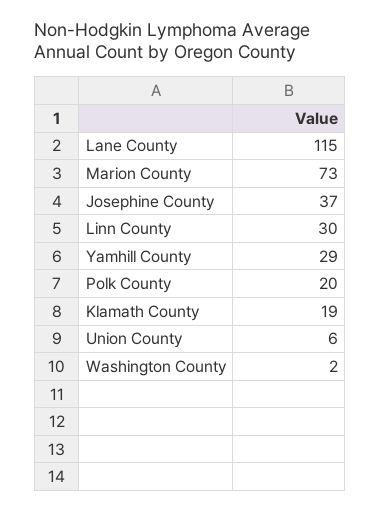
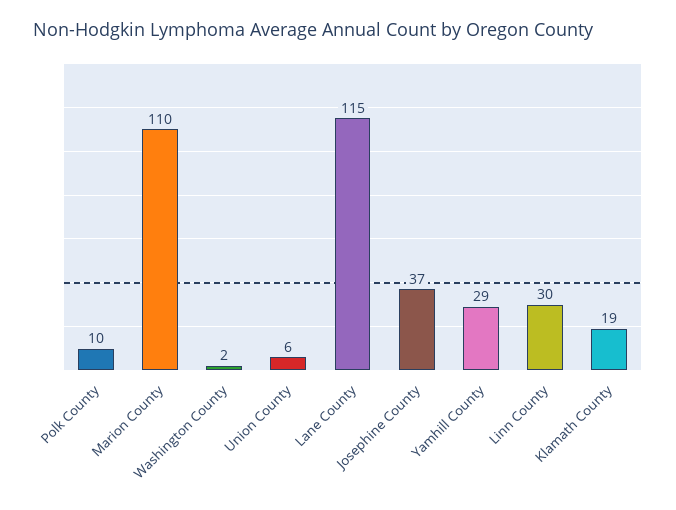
  {
    "Lane County": 115,
-   "Marion County": 73,
+   "Marion County": 110,
    "Josephine County": 37,
    "Linn County": 30,
    "Yamhill County": 29,
-   "Polk County": 20,
+   "Polk County": 10,
    "Klamath County": 19,
    "Union County": 6,
    "Washington County": 2
  }

